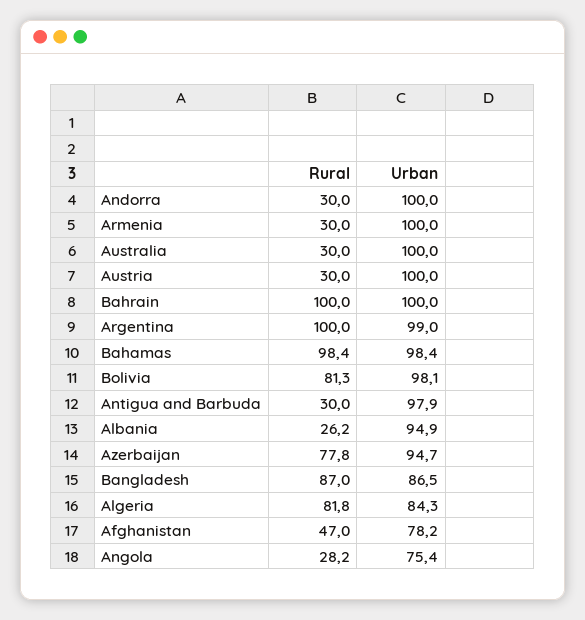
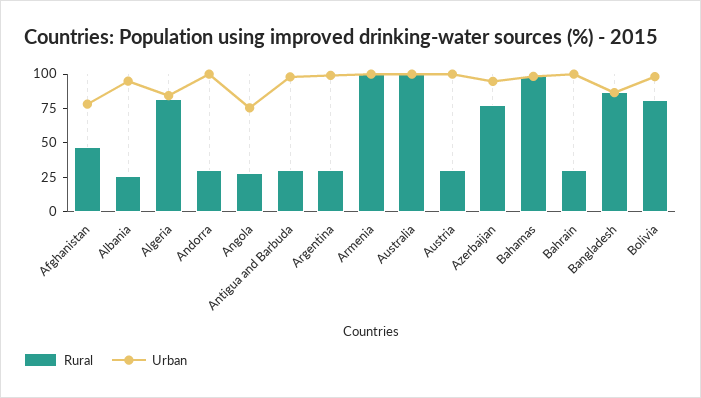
  {
    "Rural": {
      "Andorra": 30,
-     "Armenia": 30,
+     "Armenia": 100,
-     "Australia": 30,
+     "Australia": 100,
      "Austria": 30,
-     "Bahrain": 100,
+     "Bahrain": 25,
-     "Argentina": 100,
+     "Argentina": 25,
      "Bahamas": 98.4,
      "Bolivia": 81.3,
      "Antigua and Barbuda": 30,
      "Albania": 26.2,
      "Azerbaijan": 77.8,
      "Bangladesh": 87,
      "Algeria": 81.8,
      "Afghanistan": 47,
      "Angola": 28.2
    },
    "Urban": {
      "Andorra": 100,
      "Armenia": 100,
      "Australia": 100,
      "Austria": 100,
      "Bahrain": 100,
      "Argentina": 99,
      "Bahamas": 98.4,
      "Bolivia": 98.1,
      "Antigua and Barbuda": 97.9,
      "Albania": 94.9,
      "Azerbaijan": 94.7,
      "Bangladesh": 86.5,
      "Algeria": 84.3,
      "Afghanistan": 78.2,
      "Angola": 75.4
    }
  }

